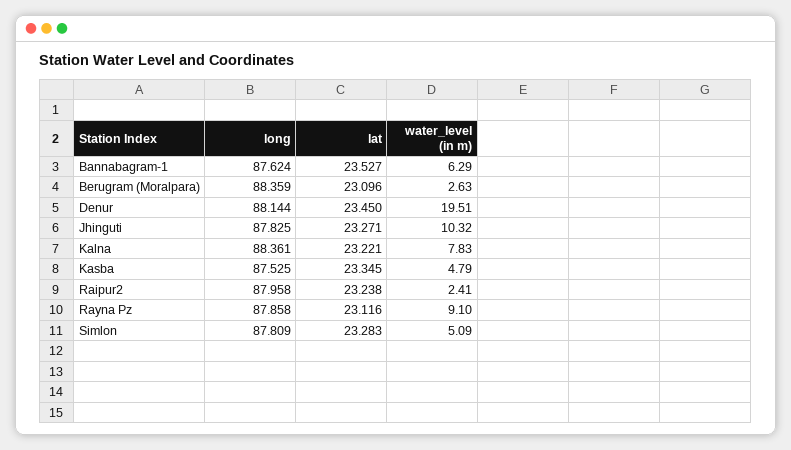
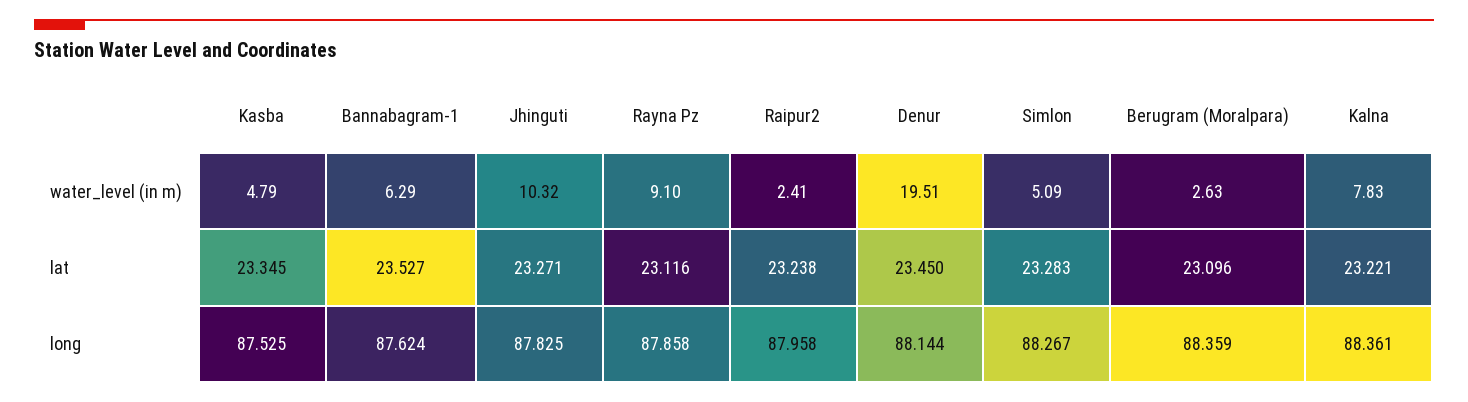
  {
    "long": {
      "Bannabagram-1": 87.624,
      "Berugram (Moralpara)": 88.359,
      "Denur": 88.144,
      "Jhinguti": 87.825,
      "Kalna": 88.361,
      "Kasba": 87.525,
      "Raipur2": 87.958,
      "Rayna Pz": 87.858,
-     "Simlon": 87.809
+     "Simlon": 88.267
    },
    "lat": {
      "Bannabagram-1": 23.527,
      "Berugram (Moralpara)": 23.096,
      "Denur": 23.45,
      "Jhinguti": 23.271,
      "Kalna": 23.221,
      "Kasba": 23.345,
      "Raipur2": 23.238,
      "Rayna Pz": 23.116,
      "Simlon": 23.283
    },
    "water_level (in m)": {
      "Bannabagram-1": 6.29,
      "Berugram (Moralpara)": 2.63,
      "Denur": 19.51,
      "Jhinguti": 10.32,
      "Kalna": 7.83,
      "Kasba": 4.79,
      "Raipur2": 2.41,
      "Rayna Pz": 9.1,
      "Simlon": 5.09
    }
  }

